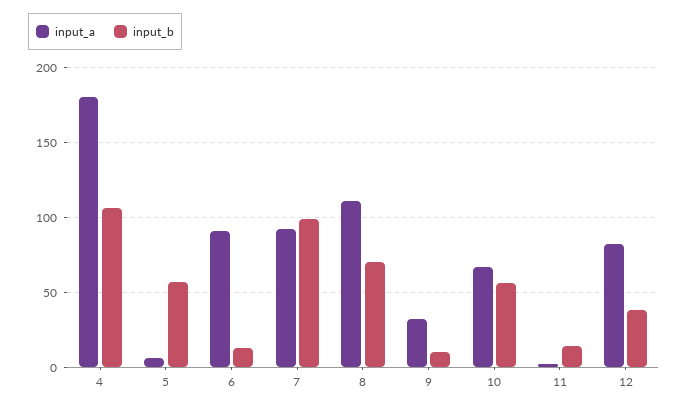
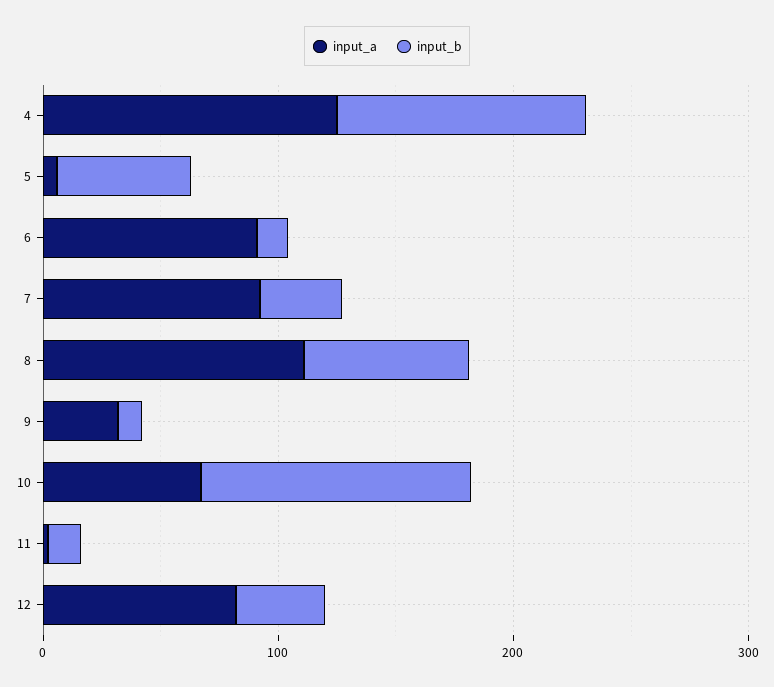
  {
    "input_a": {
-     "4": 180,
+     "4": 120,
      "5": 5,
      "6": 90,
      "7": 90,
      "8": 110,
      "9": 30,
      "10": 65,
      "11": 0,
      "12": 80
    },
    "input_b": {
      "4": 105,
      "5": 55,
      "6": 15,
-     "7": 100,
+     "7": 40,
      "8": 70,
      "9": 10,
-     "10": 55,
+     "10": 120,
      "11": 15,
      "12": 40
    }
  }

